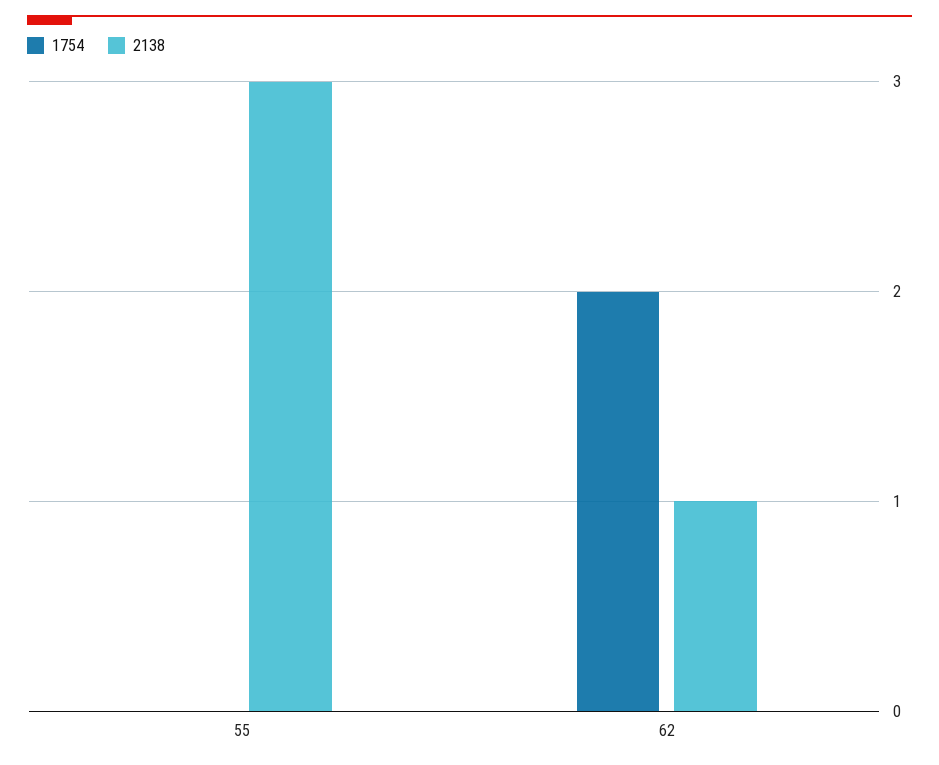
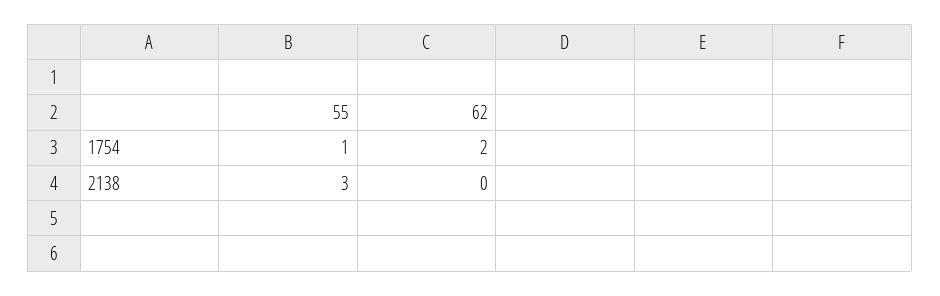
  {
    "1754": {
-     "55": 0,
+     "55": 1,
      "62": 2
    },
    "2138": {
      "55": 3,
-     "62": 1
+     "62": 0
    }
  }

